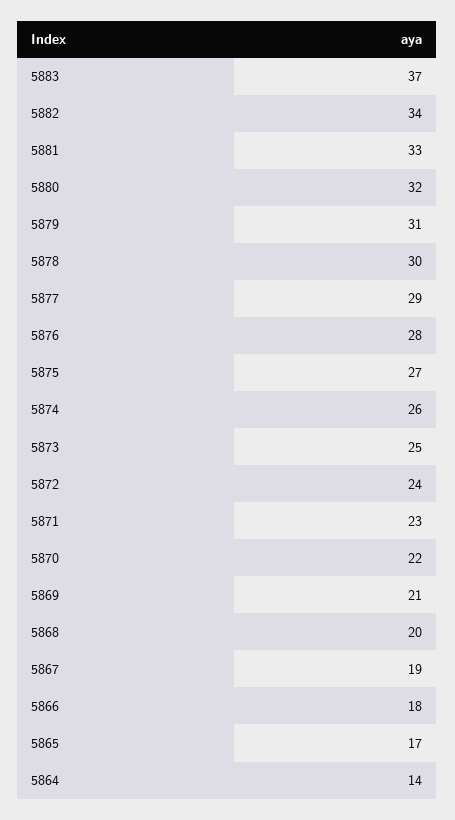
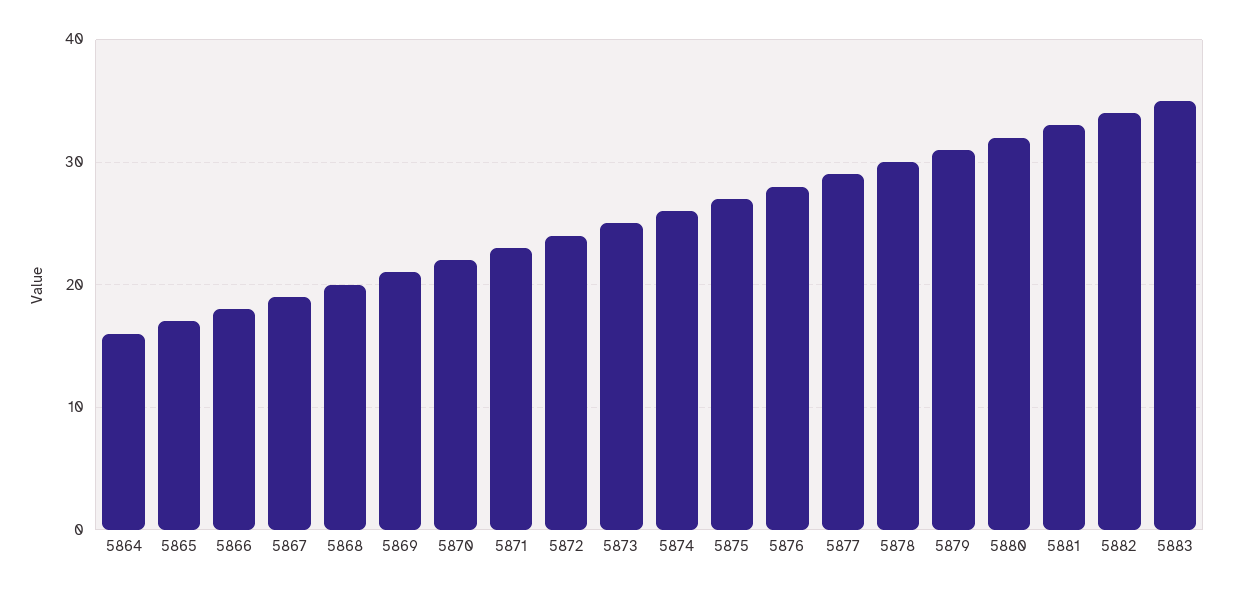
  {
-   "5883": 37,
+   "5883": 35,
    "5882": 34,
    "5881": 33,
    "5880": 32,
    "5879": 31,
    "5878": 30,
    "5877": 29,
    "5876": 28,
    "5875": 27,
    "5874": 26,
    "5873": 25,
    "5872": 24,
    "5871": 23,
    "5870": 22,
    "5869": 21,
    "5868": 20,
    "5867": 19,
    "5866": 18,
    "5865": 17,
-   "5864": 14
+   "5864": 16
  }

